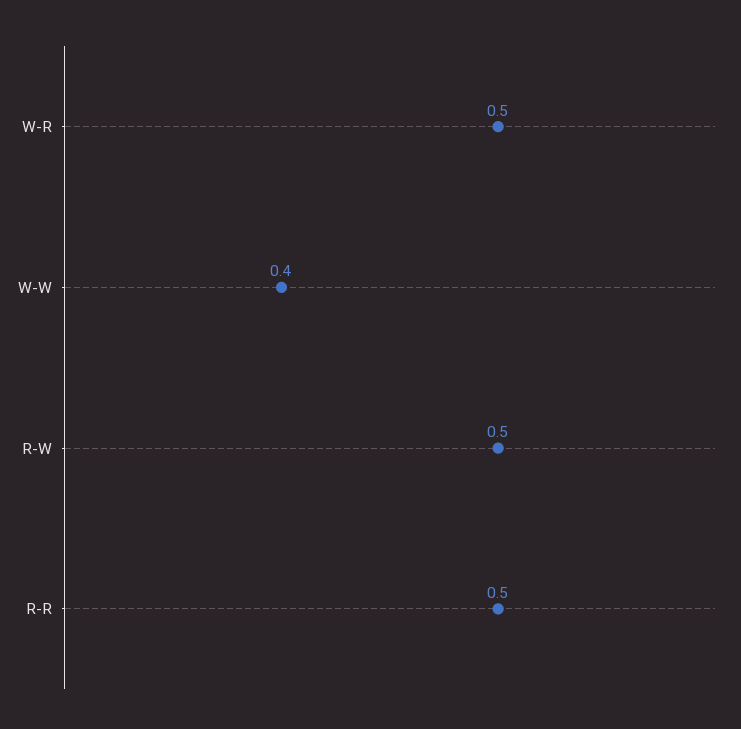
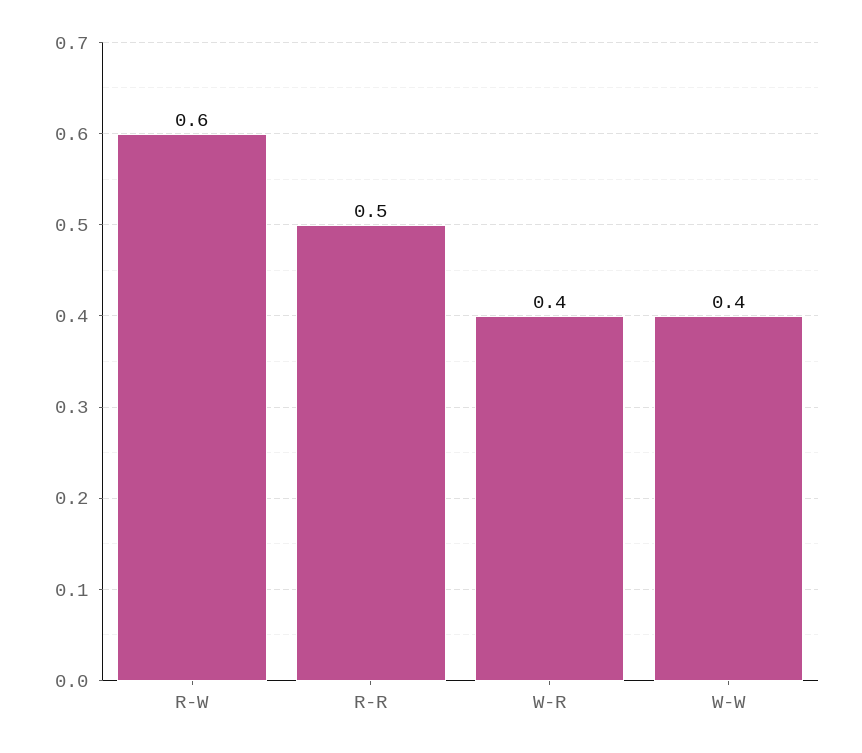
  {
-   "W-R": 0.5,
+   "W-R": 0.4,
    "W-W": 0.4,
-   "R-W": 0.5,
+   "R-W": 0.6,
    "R-R": 0.5
  }

